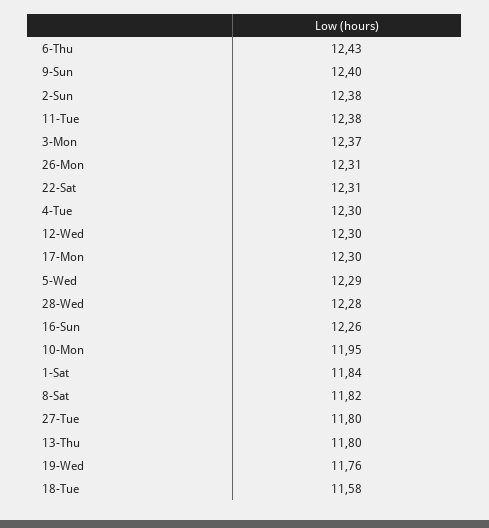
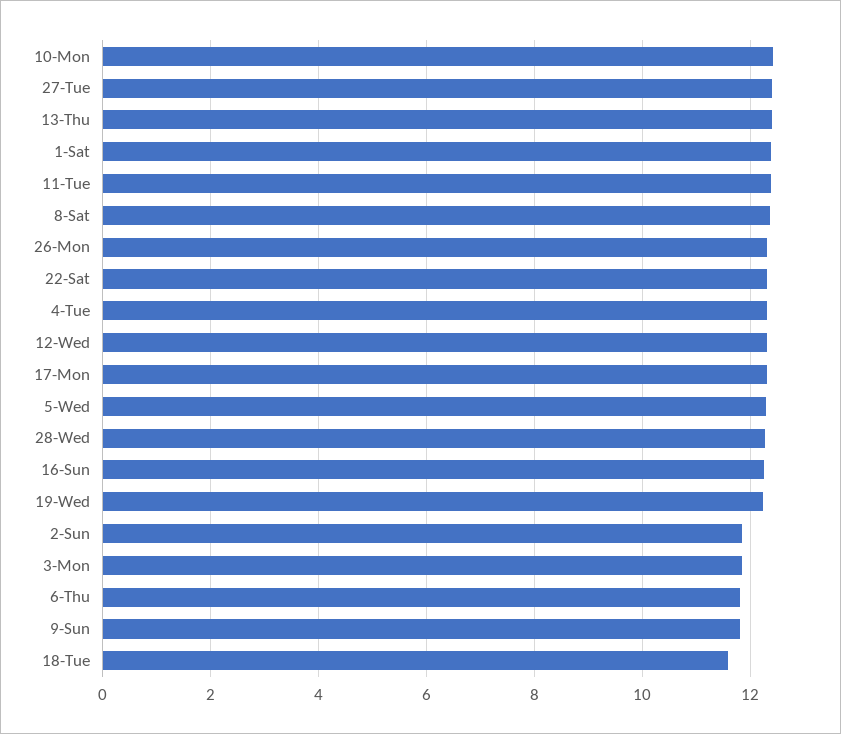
  {
-   "6-Thu": 12.43,
+   "6-Thu": 11.8,
-   "9-Sun": 12.4,
+   "9-Sun": 11.8,
-   "2-Sun": 12.38,
+   "2-Sun": 11.8,
    "11-Tue": 12.38,
-   "3-Mon": 12.37,
+   "3-Mon": 11.8,
    "26-Mon": 12.31,
    "22-Sat": 12.31,
    "4-Tue": 12.3,
    "12-Wed": 12.3,
    "17-Mon": 12.3,
    "5-Wed": 12.29,
    "28-Wed": 12.28,
    "16-Sun": 12.26,
-   "10-Mon": 11.95,
+   "10-Mon": 12.4,
-   "1-Sat": 11.84,
+   "1-Sat": 12.4,
-   "8-Sat": 11.82,
+   "8-Sat": 12.4,
-   "27-Tue": 11.8,
+   "27-Tue": 12.4,
-   "13-Thu": 11.8,
+   "13-Thu": 12.4,
-   "19-Wed": 11.76,
+   "19-Wed": 12.2,
    "18-Tue": 11.58
  }

